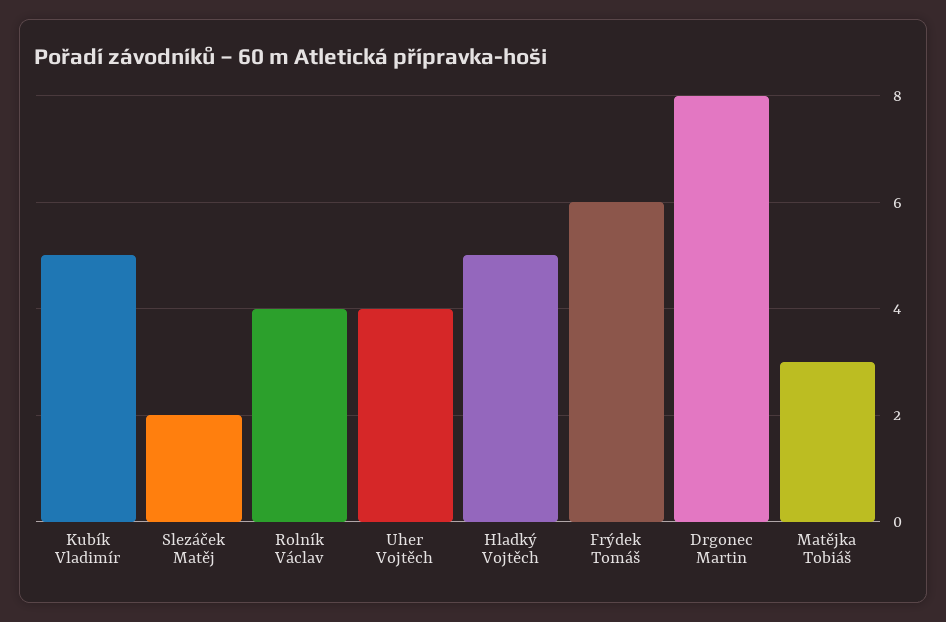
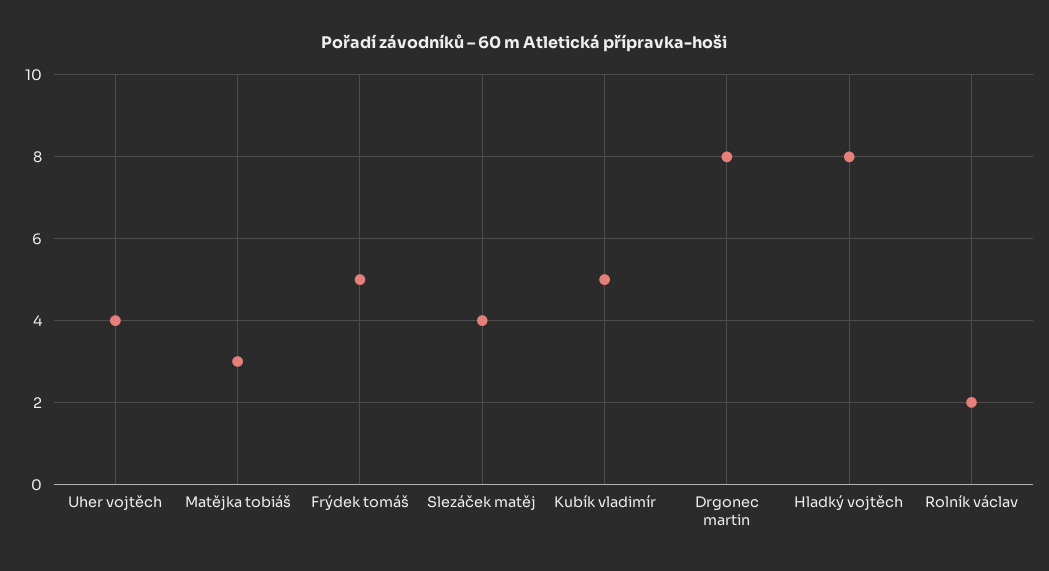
  {
    "Kubík Vladimír": 5,
-   "Slezáček Matěj": 2,
+   "Slezáček Matěj": 4,
-   "Rolník Václav": 4,
+   "Rolník Václav": 2,
    "Uher Vojtěch": 4,
-   "Hladký Vojtěch": 5,
+   "Hladký Vojtěch": 8,
-   "Frýdek Tomáš": 6,
+   "Frýdek Tomáš": 5,
    "Drgonec Martin": 8,
    "Matějka Tobiáš": 3
  }

